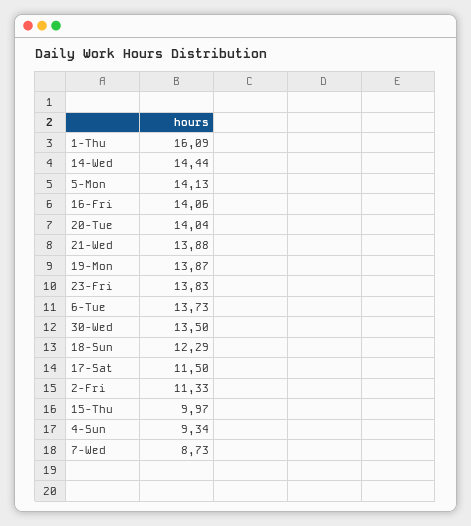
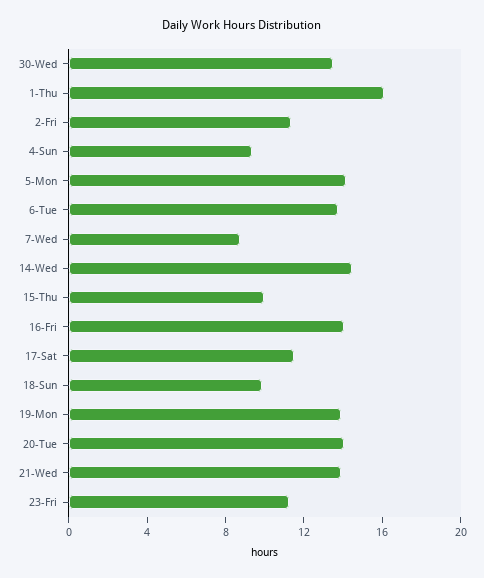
  {
    "1-Thu": 16.09,
    "14-Wed": 14.44,
    "5-Mon": 14.13,
    "16-Fri": 14.06,
    "20-Tue": 14.04,
    "21-Wed": 13.88,
    "19-Mon": 13.87,
-   "23-Fri": 13.83,
+   "23-Fri": 11,
    "6-Tue": 13.73,
    "30-Wed": 13.5,
-   "18-Sun": 12.29,
+   "18-Sun": 10,
    "17-Sat": 11.5,
    "2-Fri": 11.33,
    "15-Thu": 9.97,
    "4-Sun": 9.34,
    "7-Wed": 8.73
  }

